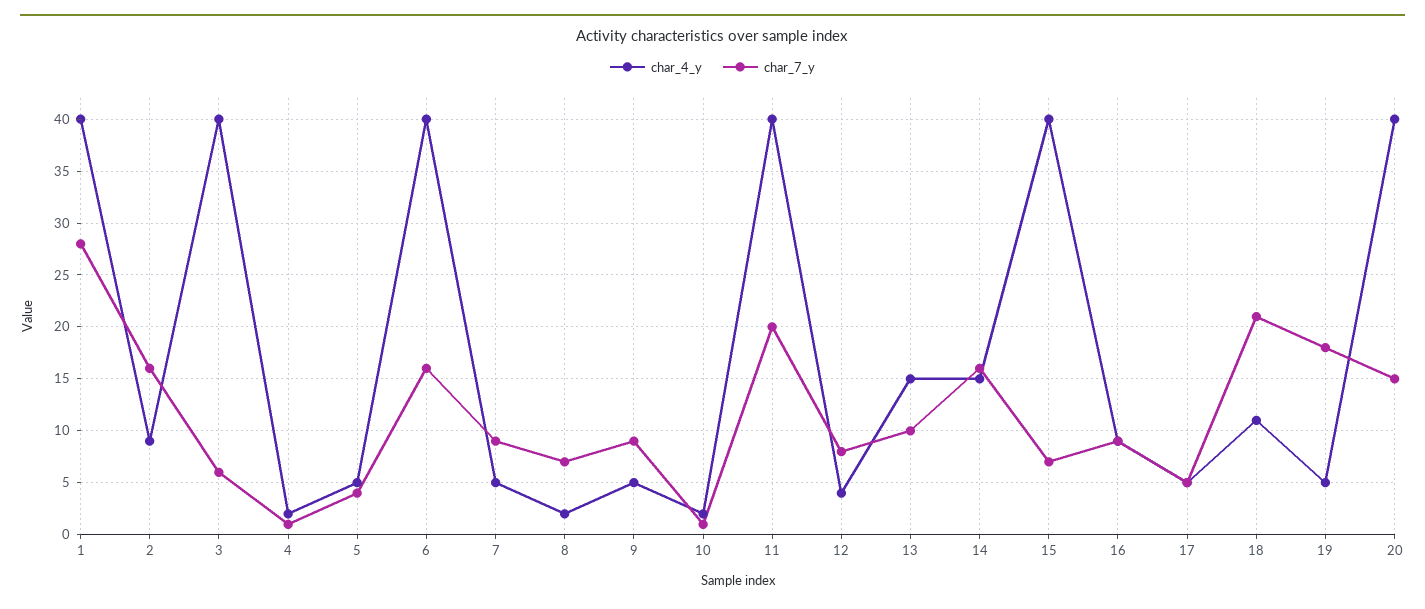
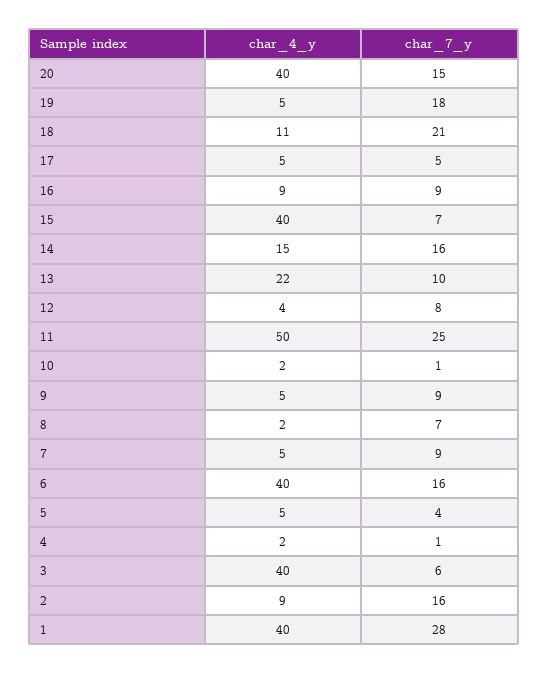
  {
    "char_4_y": {
      "1": 40,
      "2": 9,
      "3": 40,
      "4": 2,
      "5": 5,
      "6": 40,
      "7": 5,
      "8": 2,
      "9": 5,
      "10": 2,
-     "11": 40,
+     "11": 50,
      "12": 4,
-     "13": 15,
+     "13": 22,
      "14": 15,
      "15": 40,
      "16": 9,
      "17": 5,
      "18": 11,
      "19": 5,
      "20": 40
    },
    "char_7_y": {
      "1": 28,
      "2": 16,
      "3": 6,
      "4": 1,
      "5": 4,
      "6": 16,
      "7": 9,
      "8": 7,
      "9": 9,
      "10": 1,
-     "11": 20,
+     "11": 25,
      "12": 8,
      "13": 10,
      "14": 16,
      "15": 7,
      "16": 9,
      "17": 5,
      "18": 21,
      "19": 18,
      "20": 15
    }
  }

